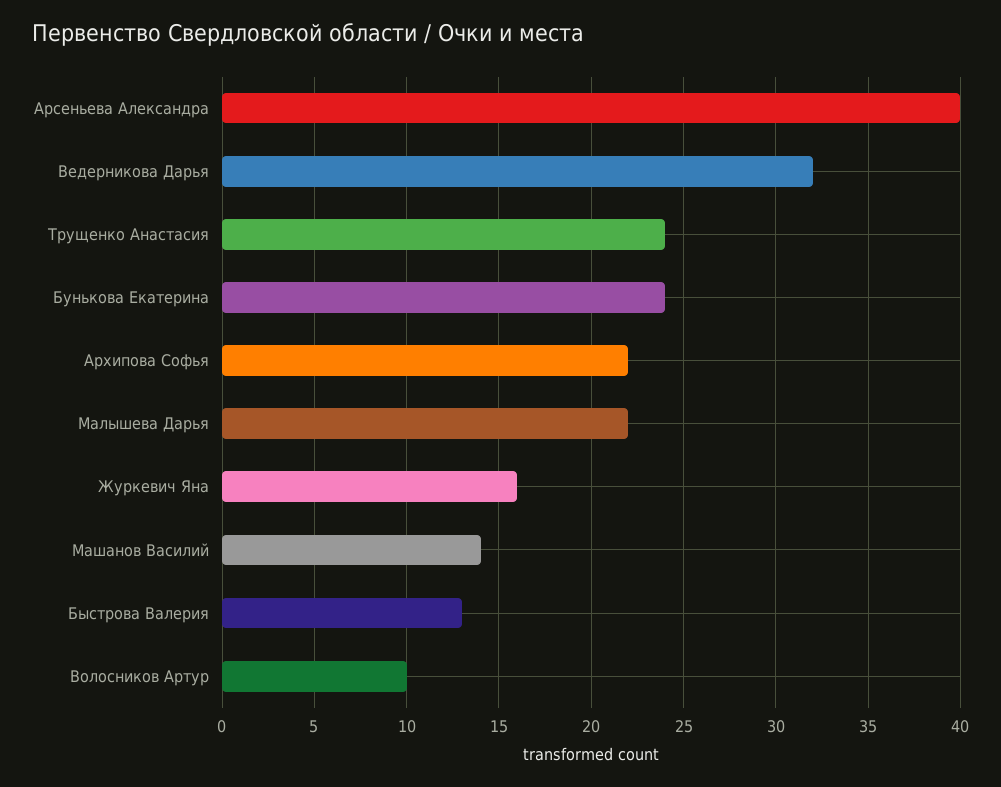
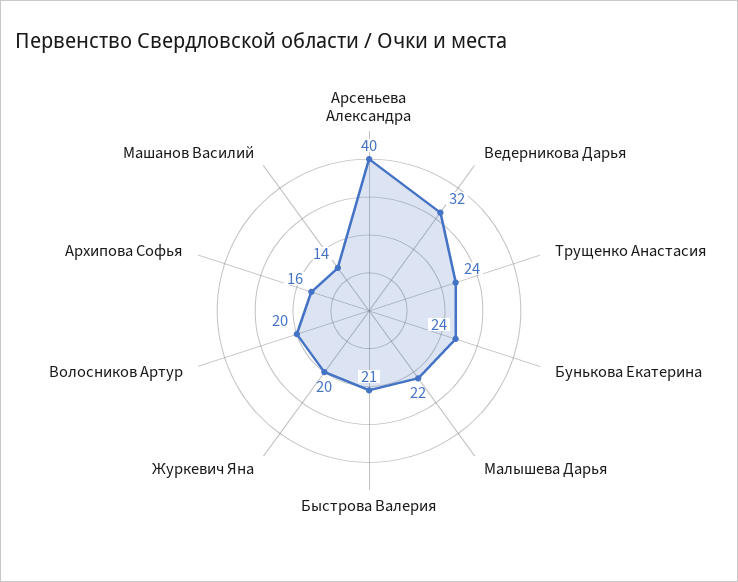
  {
    "Арсеньева Александра": 40,
    "Ведерникова Дарья": 32,
    "Трущенко Анастасия": 24,
    "Бунькова Екатерина": 24,
-   "Архипова Софья": 22,
+   "Архипова Софья": 16,
    "Малышева Дарья": 22,
-   "Журкевич Яна": 16,
+   "Журкевич Яна": 20,
    "Машанов Василий": 14,
-   "Быстрова Валерия": 13,
+   "Быстрова Валерия": 21,
-   "Волосников Артур": 10
+   "Волосников Артур": 20
  }

